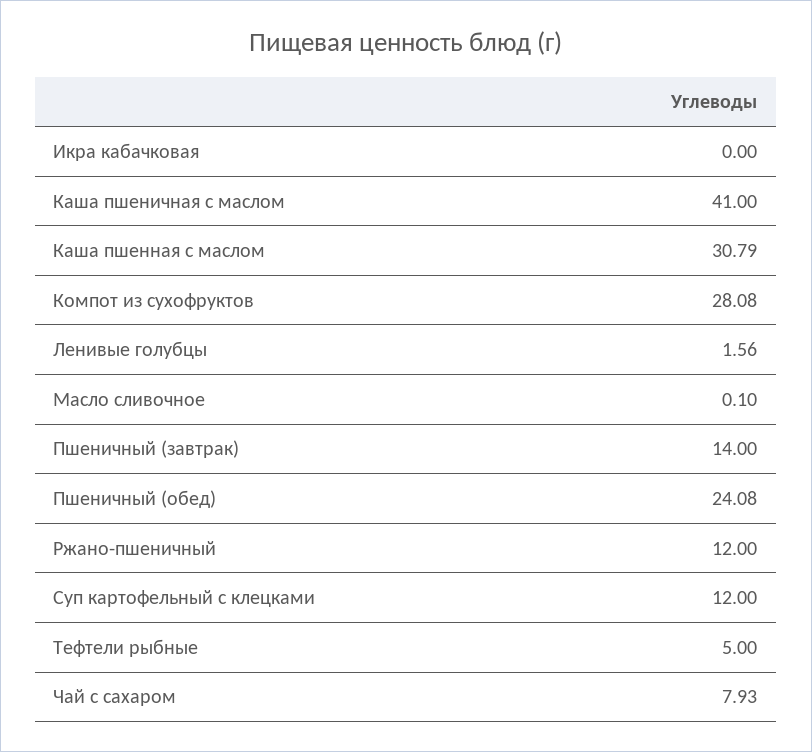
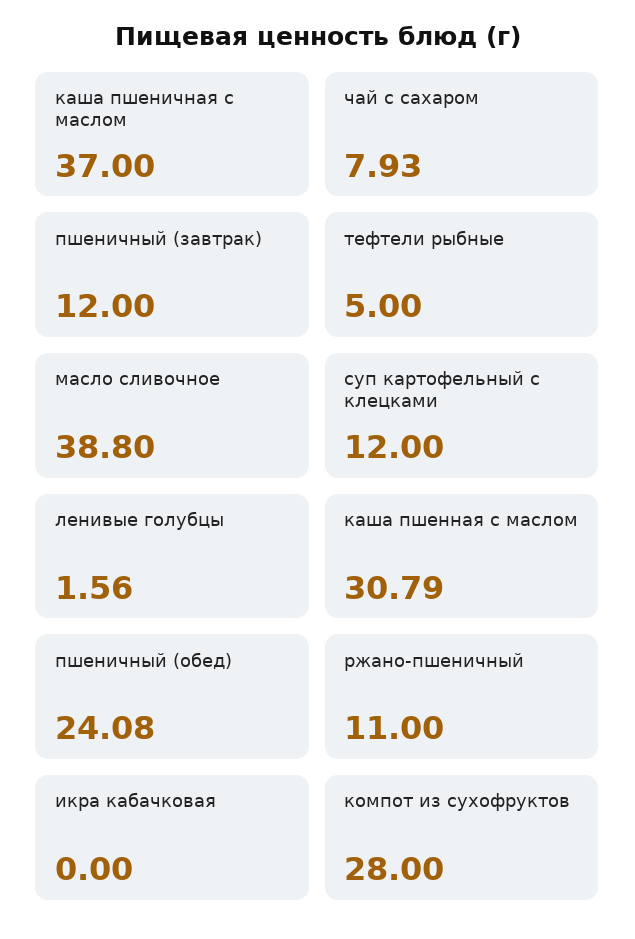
  {
    "Икра кабачковая": 0,
-   "Каша пшеничная с маслом": 41,
+   "Каша пшеничная с маслом": 37,
    "Каша пшенная с маслом": 30.79,
-   "Компот из сухофруктов": 28.08,
+   "Компот из сухофруктов": 28,
    "Ленивые голубцы": 1.56,
-   "Масло сливочное": 0.1,
+   "Масло сливочное": 38.8,
-   "Пшеничный (завтрак)": 14,
+   "Пшеничный (завтрак)": 12,
    "Пшеничный (обед)": 24.08,
-   "Ржано-пшеничный": 12,
+   "Ржано-пшеничный": 11,
    "Суп картофельный с клецками": 12,
    "Тефтели рыбные": 5,
    "Чай с сахаром": 7.93
  }

